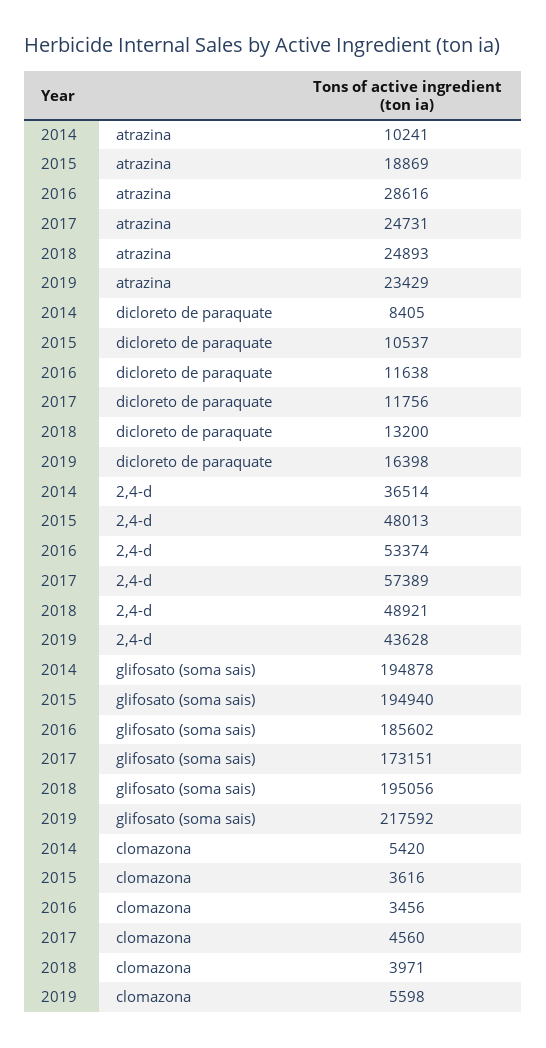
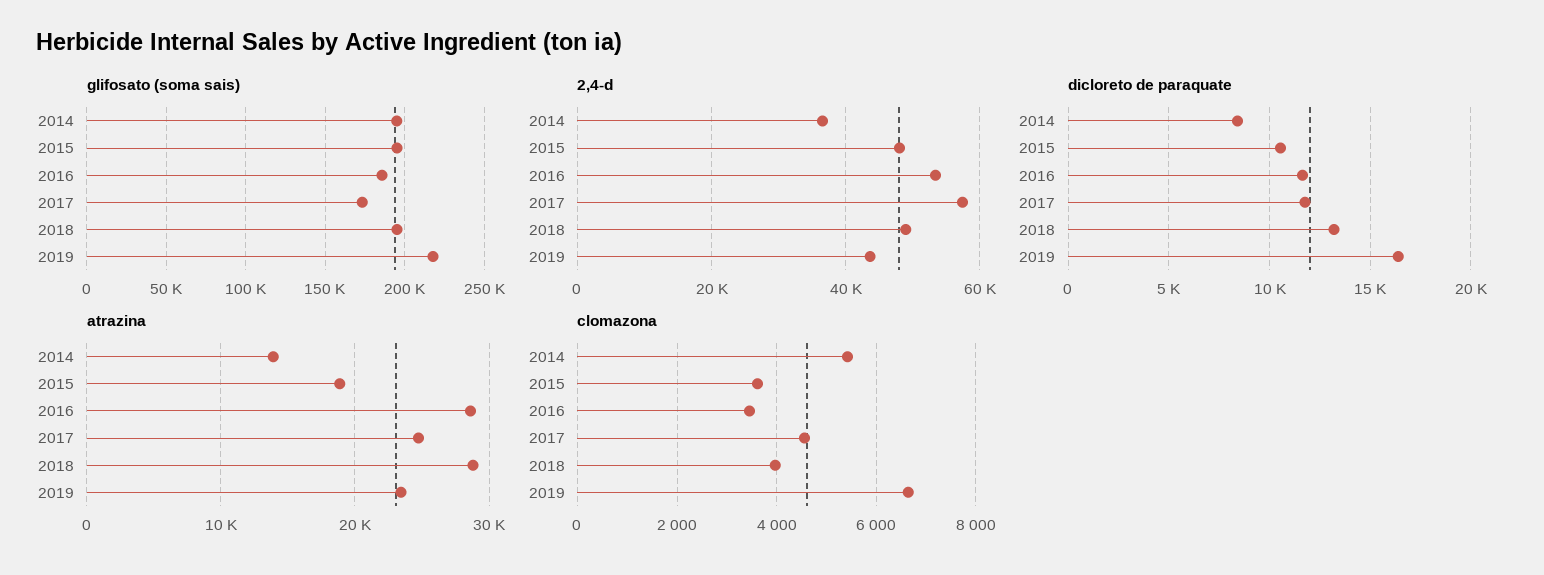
  {
    "atrazina": {
-     "2014": 10241,
+     "2014": 14000,
      "2015": 18869,
      "2016": 28616,
      "2017": 24731,
-     "2018": 24893,
+     "2018": 29000,
      "2019": 23429
    },
    "dicloreto de paraquate": {
      "2014": 8405,
      "2015": 10537,
      "2016": 11638,
      "2017": 11756,
      "2018": 13200,
      "2019": 16398
    },
    "2,4-d": {
      "2014": 36514,
      "2015": 48013,
      "2016": 53374,
      "2017": 57389,
      "2018": 48921,
      "2019": 43628
    },
    "glifosato (soma sais)": {
      "2014": 194878,
      "2015": 194940,
      "2016": 185602,
      "2017": 173151,
      "2018": 195056,
      "2019": 217592
    },
    "clomazona": {
      "2014": 5420,
      "2015": 3616,
      "2016": 3456,
      "2017": 4560,
      "2018": 3971,
-     "2019": 5598
+     "2019": 6600
    }
  }

